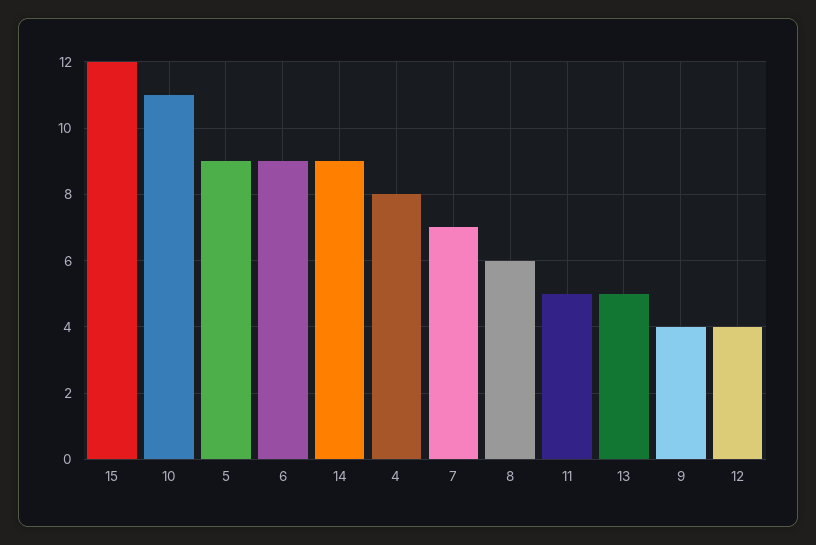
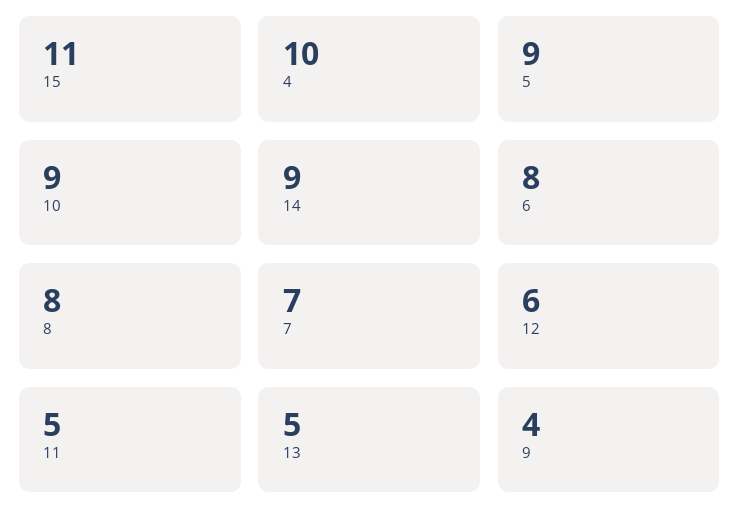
  {
-   "15": 12,
+   "15": 11,
-   "10": 11,
+   "10": 9,
    "5": 9,
-   "6": 9,
+   "6": 8,
    "14": 9,
-   "4": 8,
+   "4": 10,
    "7": 7,
-   "8": 6,
+   "8": 8,
    "11": 5,
    "13": 5,
    "9": 4,
-   "12": 4
+   "12": 6
  }

